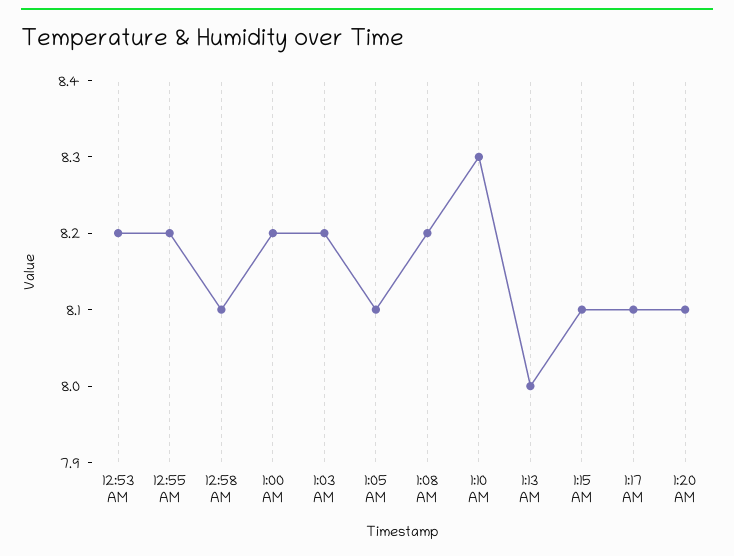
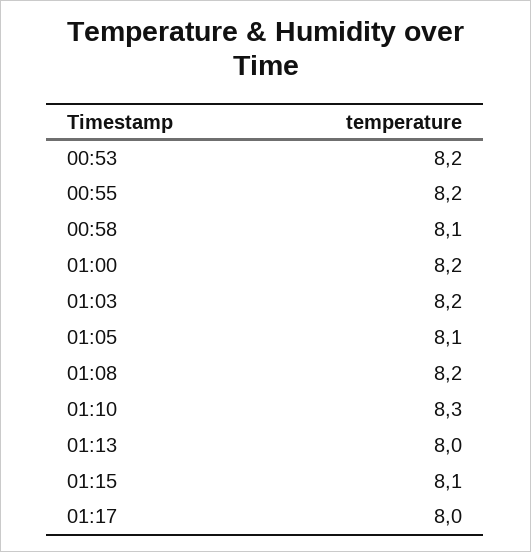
  {
    "12:53 AM": 8.2,
    "12:55 AM": 8.2,
    "12:58 AM": 8.1,
    "1:00 AM": 8.2,
    "1:03 AM": 8.2,
    "1:05 AM": 8.1,
    "1:08 AM": 8.2,
    "1:10 AM": 8.3,
    "1:13 AM": 8,
    "1:15 AM": 8.1,
-   "1:17 AM": 8.1,
+   "1:17 AM": 8
-   "1:20 AM": 8.1
  }

